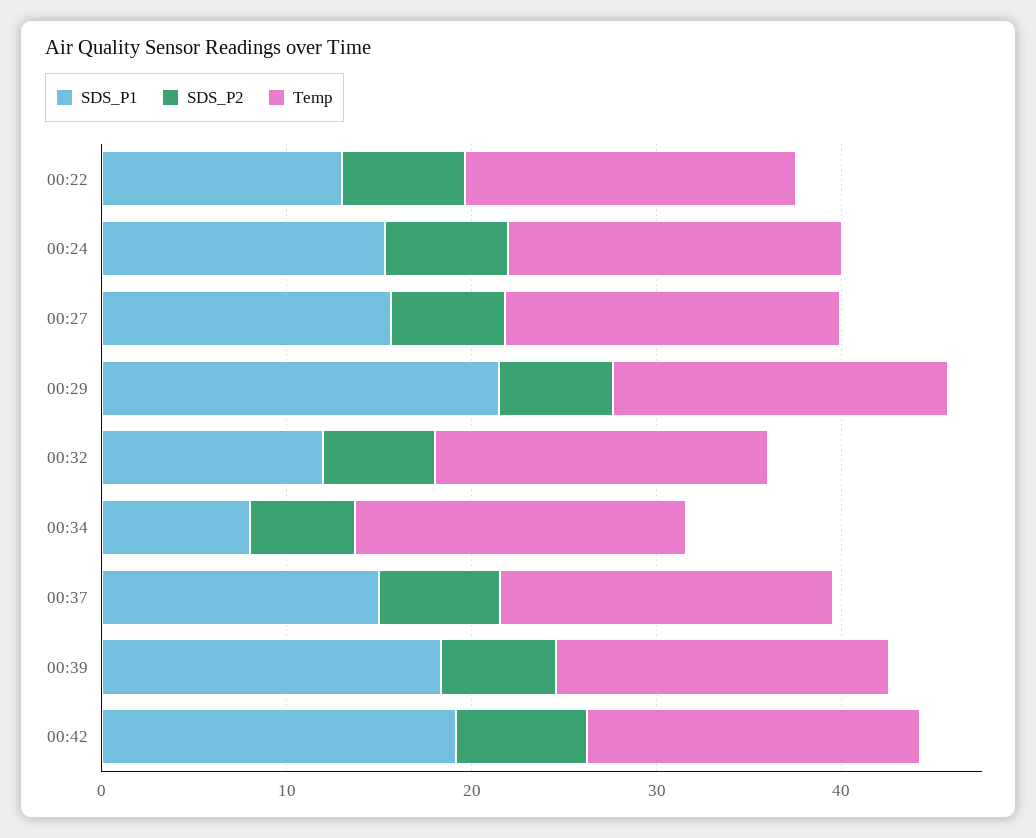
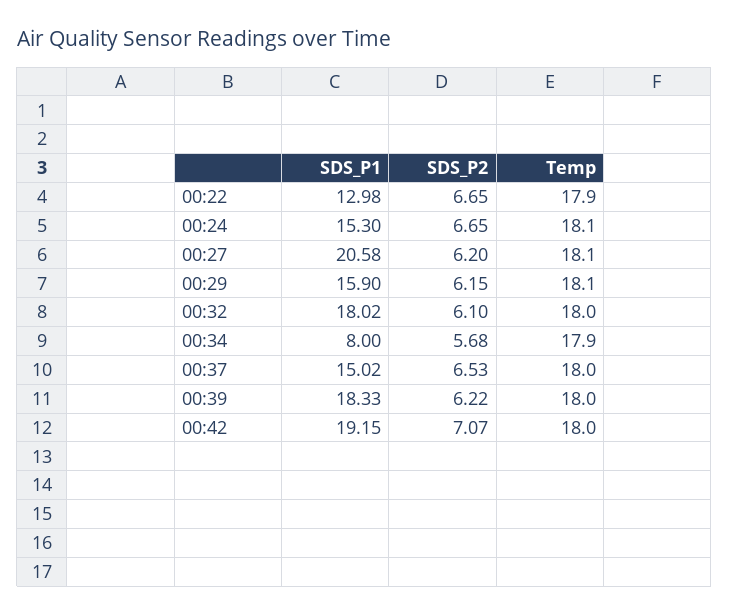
  {
    "SDS_P1": {
      "00:22": 12.98,
      "00:24": 15.3,
-     "00:27": 16,
+     "00:27": 20.58,
-     "00:29": 22,
+     "00:29": 15.9,
-     "00:32": 12,
+     "00:32": 18.02,
      "00:34": 8,
      "00:37": 15.02,
      "00:39": 18.33,
      "00:42": 19.15
    },
    "SDS_P2": {
      "00:22": 6.65,
      "00:24": 6.65,
      "00:27": 6.2,
      "00:29": 6.15,
      "00:32": 6.1,
      "00:34": 5.68,
      "00:37": 6.53,
      "00:39": 6.22,
      "00:42": 7.07
    },
    "Temp": {
      "00:22": 17.9,
      "00:24": 18.1,
      "00:27": 18.1,
      "00:29": 18.1,
      "00:32": 18,
      "00:34": 17.9,
      "00:37": 18,
      "00:39": 18,
      "00:42": 18
    }
  }

